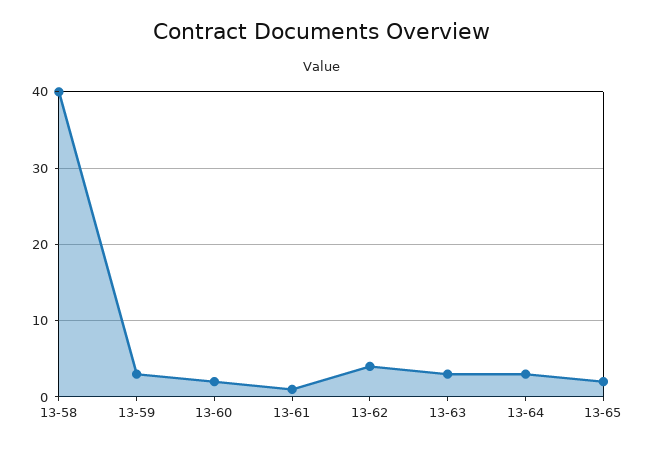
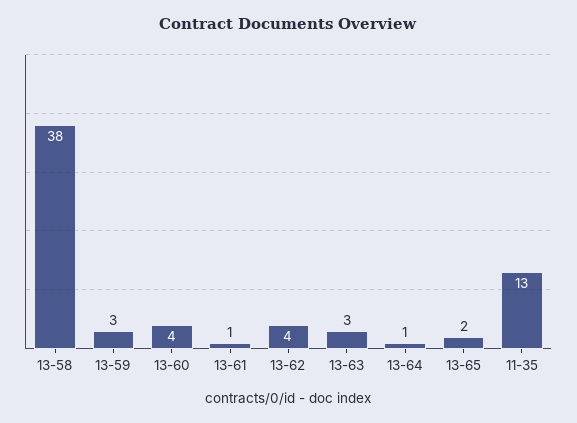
  {
-   "13-58": 40,
+   "13-58": 38,
    "13-59": 3,
-   "13-60": 2,
+   "13-60": 4,
    "13-61": 1,
    "13-62": 4,
    "13-63": 3,
-   "13-64": 3,
+   "13-64": 1,
-   "13-65": 2
+   "13-65": 2,
+   "11-35": 13
  }

